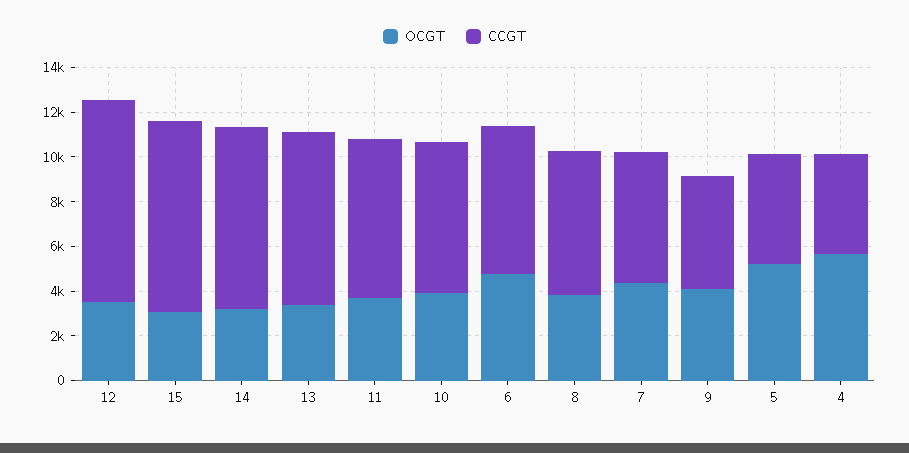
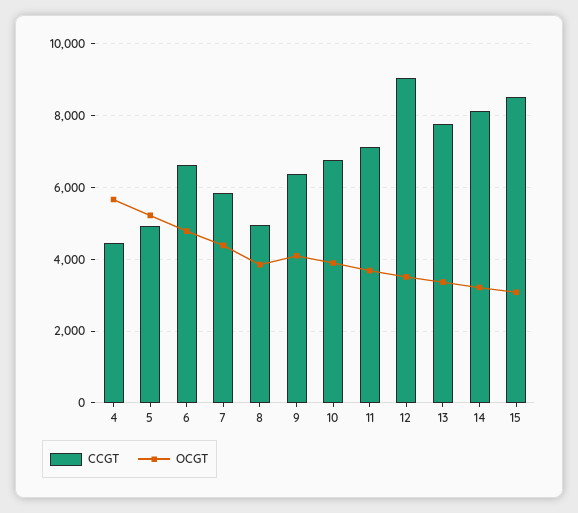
  {
    "OCGT": {
      "12": 3600,
      "15": 3000,
      "14": 3200,
      "13": 3400,
      "11": 3600,
      "10": 3800,
      "6": 4800,
      "8": 3800,
      "7": 4400,
      "9": 4000,
      "5": 5200,
      "4": 5600
    },
    "CCGT": {
      "12": 9000,
      "15": 8600,
      "14": 8200,
      "13": 7800,
      "11": 7200,
      "10": 6800,
      "6": 6600,
-     "8": 6500,
+     "8": 5000,
      "7": 5800,
-     "9": 5000,
+     "9": 6400,
      "5": 5000,
      "4": 4400
    }
  }

